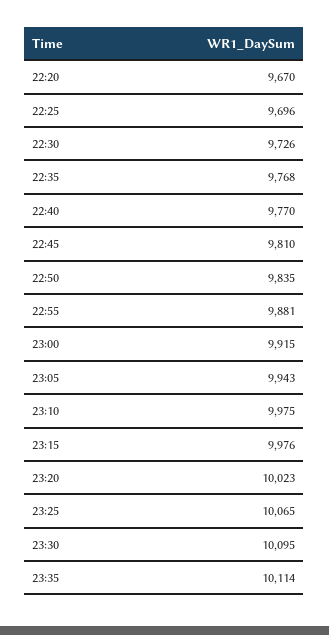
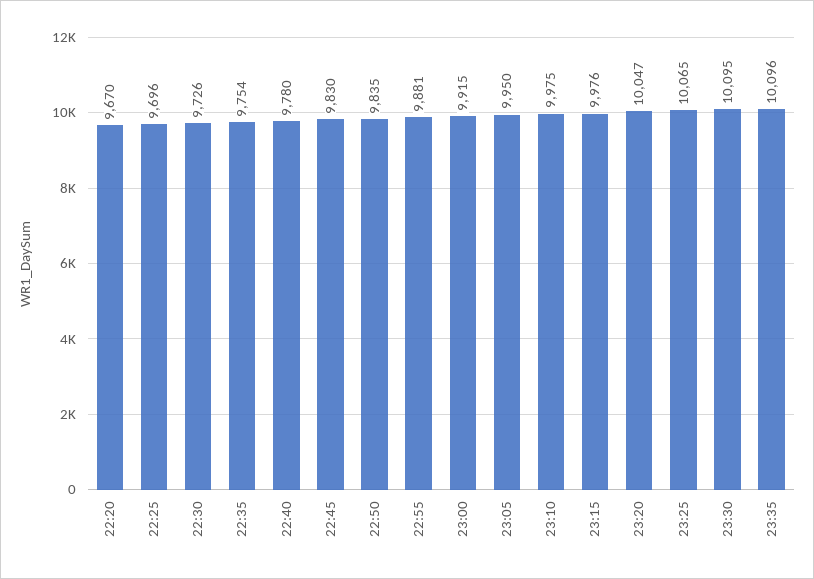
  {
    "22:20": 9670,
    "22:25": 9696,
    "22:30": 9726,
-   "22:35": 9768,
+   "22:35": 9754,
-   "22:40": 9770,
+   "22:40": 9780,
-   "22:45": 9810,
+   "22:45": 9830,
    "22:50": 9835,
    "22:55": 9881,
    "23:00": 9915,
-   "23:05": 9943,
+   "23:05": 9950,
    "23:10": 9975,
    "23:15": 9976,
-   "23:20": 10023,
+   "23:20": 10047,
    "23:25": 10065,
    "23:30": 10095,
-   "23:35": 10114
+   "23:35": 10096
  }

